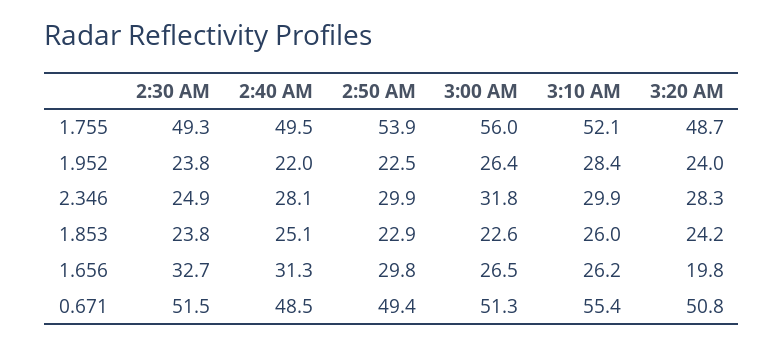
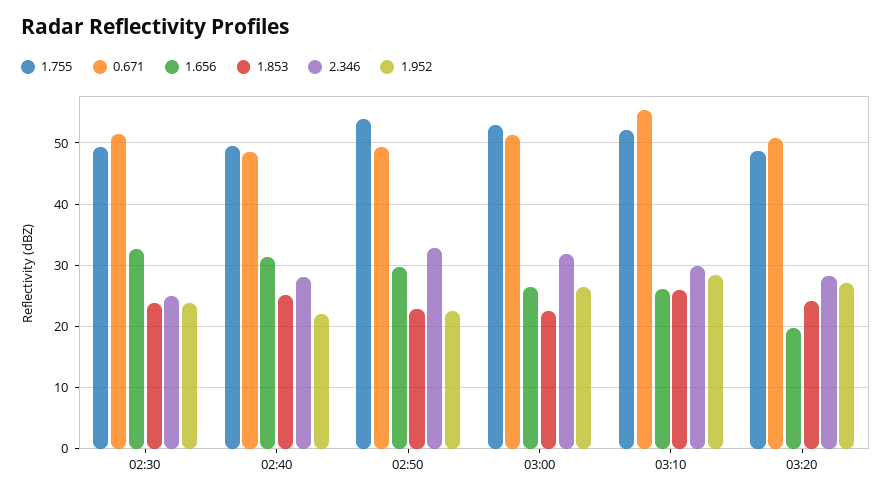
  {
    "1.755": {
      "2:30 AM": 49.3,
      "2:40 AM": 49.5,
      "2:50 AM": 53.9,
-     "3:00 AM": 56,
+     "3:00 AM": 53,
      "3:10 AM": 52.1,
      "3:20 AM": 48.7
    },
    "1.952": {
      "2:30 AM": 23.8,
      "2:40 AM": 22,
      "2:50 AM": 22.5,
      "3:00 AM": 26.4,
      "3:10 AM": 28.4,
-     "3:20 AM": 24
+     "3:20 AM": 27
    },
    "2.346": {
      "2:30 AM": 24.9,
      "2:40 AM": 28.1,
-     "2:50 AM": 29.9,
+     "2:50 AM": 33,
      "3:00 AM": 31.8,
      "3:10 AM": 29.9,
      "3:20 AM": 28.3
    },
    "1.853": {
      "2:30 AM": 23.8,
      "2:40 AM": 25.1,
      "2:50 AM": 22.9,
      "3:00 AM": 22.6,
      "3:10 AM": 26,
      "3:20 AM": 24.2
    },
    "1.656": {
      "2:30 AM": 32.7,
      "2:40 AM": 31.3,
      "2:50 AM": 29.8,
      "3:00 AM": 26.5,
      "3:10 AM": 26.2,
      "3:20 AM": 19.8
    },
    "0.671": {
      "2:30 AM": 51.5,
      "2:40 AM": 48.5,
      "2:50 AM": 49.4,
      "3:00 AM": 51.3,
      "3:10 AM": 55.4,
      "3:20 AM": 50.8
    }
  }

